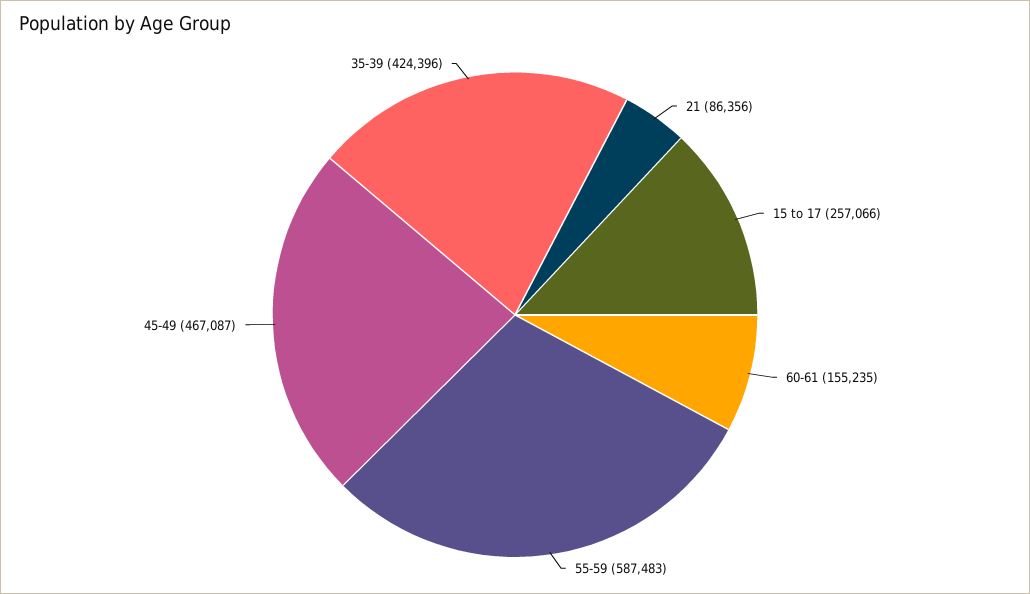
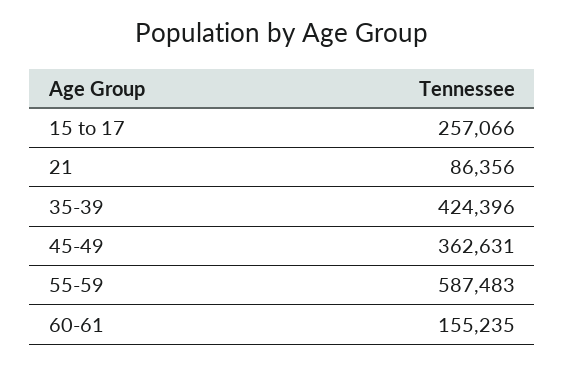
  {
    "21": 86356,
    "15 to 17": 257066,
    "60-61": 155235,
    "55-59": 587483,
-   "45-49": 467087,
+   "45-49": 362631,
    "35-39": 424396
  }

